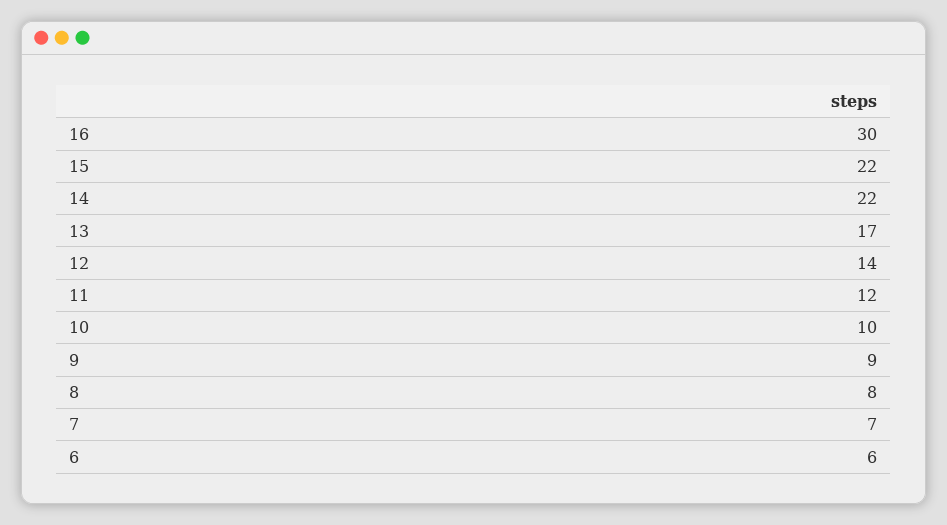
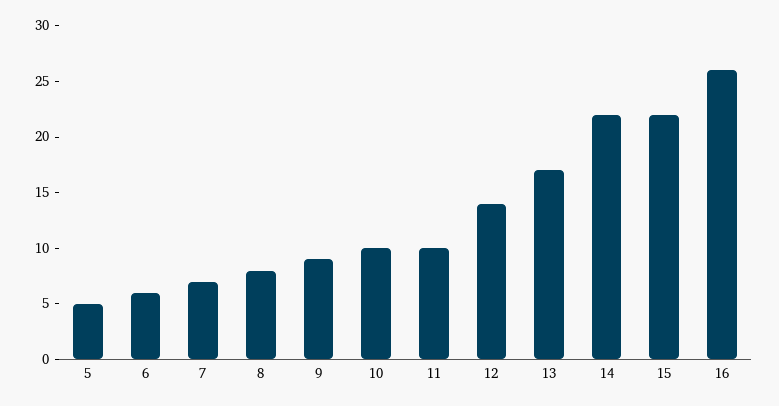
  {
-   "16": 30,
+   "16": 26,
    "15": 22,
    "14": 22,
    "13": 17,
    "12": 14,
-   "11": 12,
+   "11": 10,
    "10": 10,
    "9": 9,
    "8": 8,
    "7": 7,
-   "6": 6
+   "6": 6,
+   "5": 5
  }

